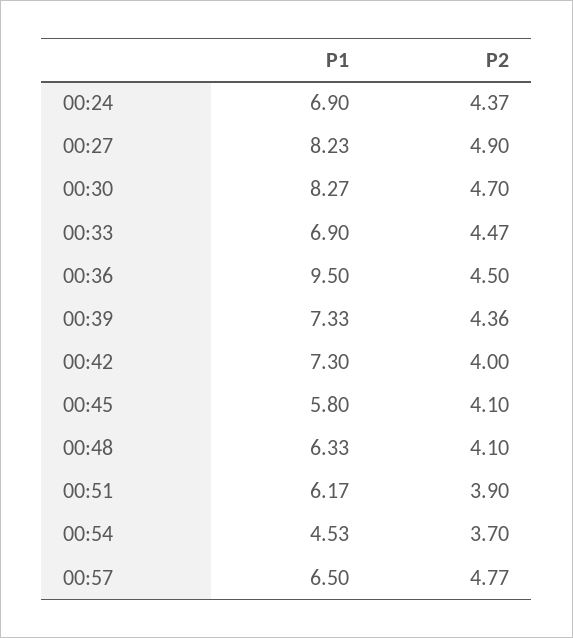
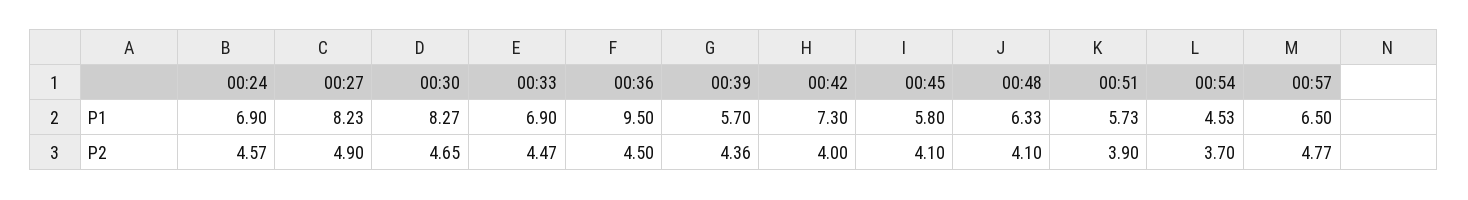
  {
    "P1": {
      "00:24": 6.9,
      "00:27": 8.23,
      "00:30": 8.27,
      "00:33": 6.9,
      "00:36": 9.5,
-     "00:39": 7.33,
+     "00:39": 5.7,
      "00:42": 7.3,
      "00:45": 5.8,
      "00:48": 6.33,
-     "00:51": 6.17,
+     "00:51": 5.73,
      "00:54": 4.53,
      "00:57": 6.5
    },
    "P2": {
-     "00:24": 4.37,
+     "00:24": 4.57,
      "00:27": 4.9,
-     "00:30": 4.7,
+     "00:30": 4.65,
      "00:33": 4.47,
      "00:36": 4.5,
      "00:39": 4.36,
      "00:42": 4,
      "00:45": 4.1,
      "00:48": 4.1,
      "00:51": 3.9,
      "00:54": 3.7,
      "00:57": 4.77
    }
  }

